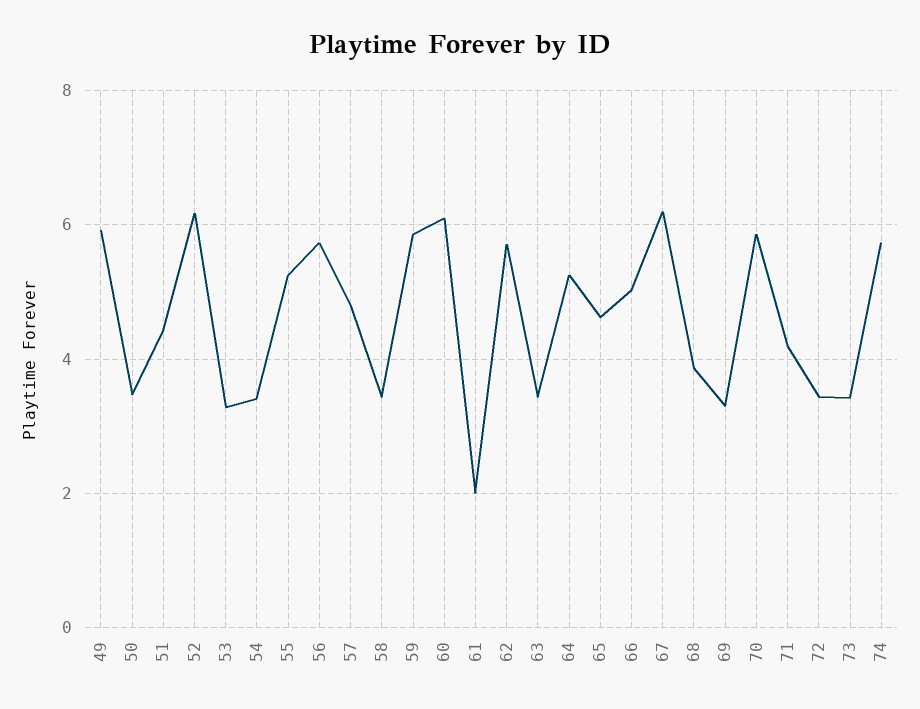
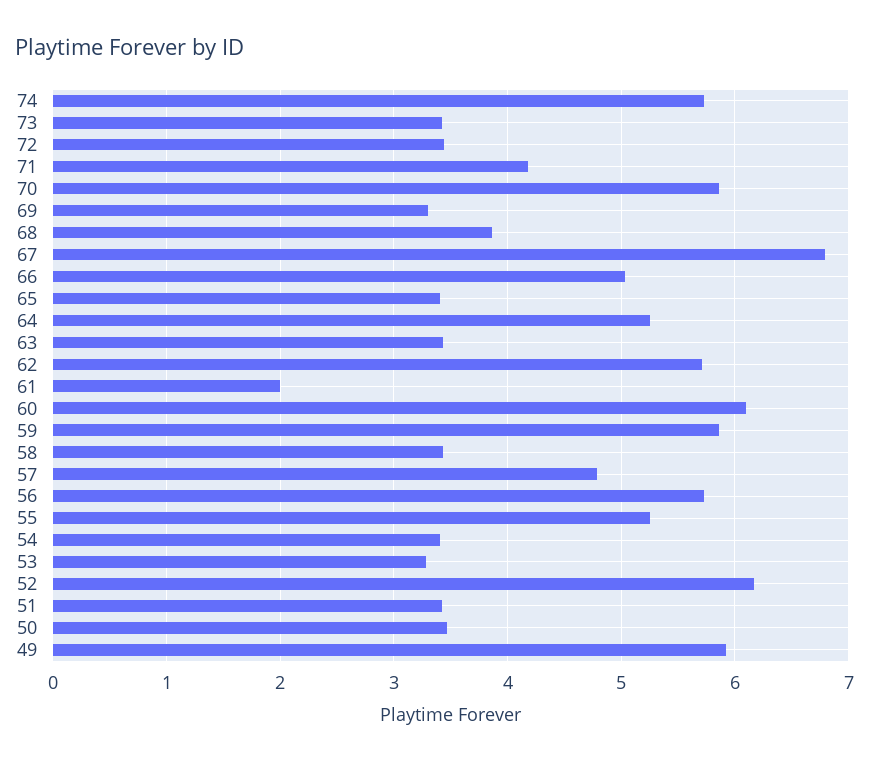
  {
    "49": 5.9,
    "50": 3.5,
-   "51": 4.4,
+   "51": 3.4,
    "52": 6.2,
    "53": 3.3,
    "54": 3.4,
    "55": 5.3,
    "56": 5.7,
    "57": 4.8,
    "58": 3.4,
    "59": 5.9,
    "60": 6.1,
    "61": 2,
    "62": 5.7,
    "63": 3.4,
    "64": 5.3,
-   "65": 4.6,
+   "65": 3.4,
    "66": 5,
-   "67": 6.2,
+   "67": 6.8,
    "68": 3.9,
    "69": 3.3,
    "70": 5.9,
    "71": 4.2,
    "72": 3.4,
    "73": 3.4,
    "74": 5.7
  }

